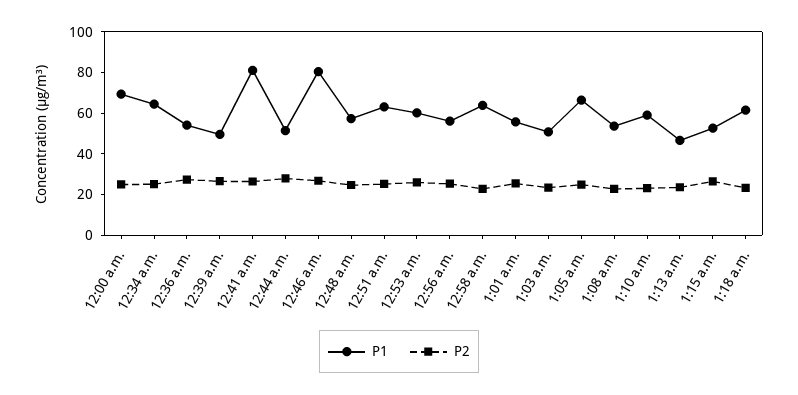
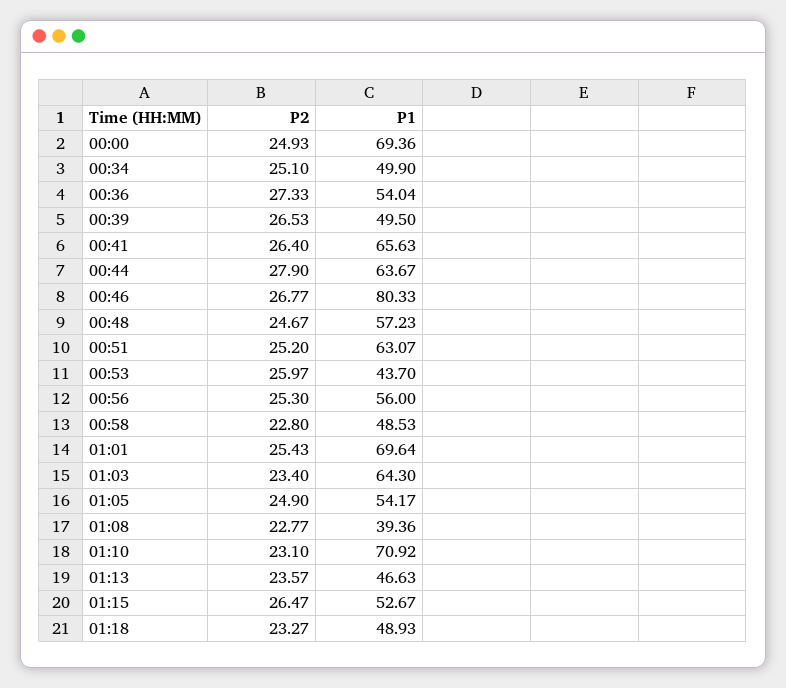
  {
    "P1": {
      "12:00 a.m.": 69.36,
-     "12:34 a.m.": 65,
+     "12:34 a.m.": 49.9,
      "12:36 a.m.": 54.04,
      "12:39 a.m.": 49.5,
-     "12:41 a.m.": 80,
+     "12:41 a.m.": 65.63,
-     "12:44 a.m.": 50,
+     "12:44 a.m.": 63.67,
      "12:46 a.m.": 80.33,
      "12:48 a.m.": 57.23,
      "12:51 a.m.": 63.07,
-     "12:53 a.m.": 60,
+     "12:53 a.m.": 43.7,
      "12:56 a.m.": 56,
-     "12:58 a.m.": 65,
+     "12:58 a.m.": 48.53,
-     "1:01 a.m.": 55,
+     "1:01 a.m.": 69.64,
-     "1:03 a.m.": 50,
+     "1:03 a.m.": 64.3,
-     "1:05 a.m.": 65,
+     "1:05 a.m.": 54.17,
-     "1:08 a.m.": 55,
+     "1:08 a.m.": 39.36,
-     "1:10 a.m.": 60,
+     "1:10 a.m.": 70.92,
      "1:13 a.m.": 46.63,
      "1:15 a.m.": 52.67,
-     "1:18 a.m.": 60
+     "1:18 a.m.": 48.93
    },
    "P2": {
      "12:00 a.m.": 24.93,
      "12:34 a.m.": 25.1,
      "12:36 a.m.": 27.33,
      "12:39 a.m.": 26.53,
      "12:41 a.m.": 26.4,
      "12:44 a.m.": 27.9,
      "12:46 a.m.": 26.77,
      "12:48 a.m.": 24.67,
      "12:51 a.m.": 25.2,
      "12:53 a.m.": 25.97,
      "12:56 a.m.": 25.3,
      "12:58 a.m.": 22.8,
      "1:01 a.m.": 25.43,
      "1:03 a.m.": 23.4,
      "1:05 a.m.": 24.9,
      "1:08 a.m.": 22.77,
      "1:10 a.m.": 23.1,
      "1:13 a.m.": 23.57,
      "1:15 a.m.": 26.47,
      "1:18 a.m.": 23.27
    }
  }

